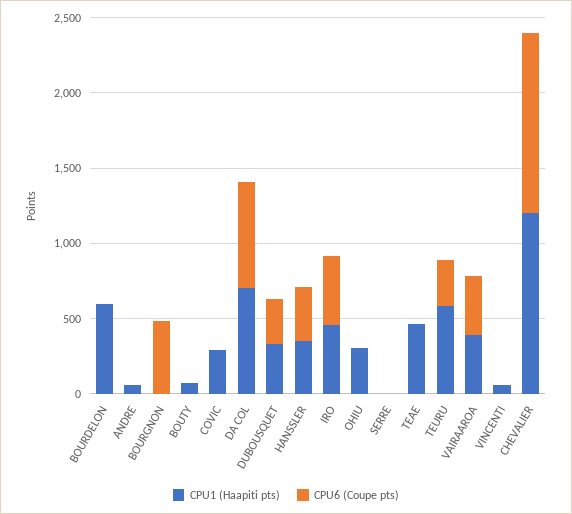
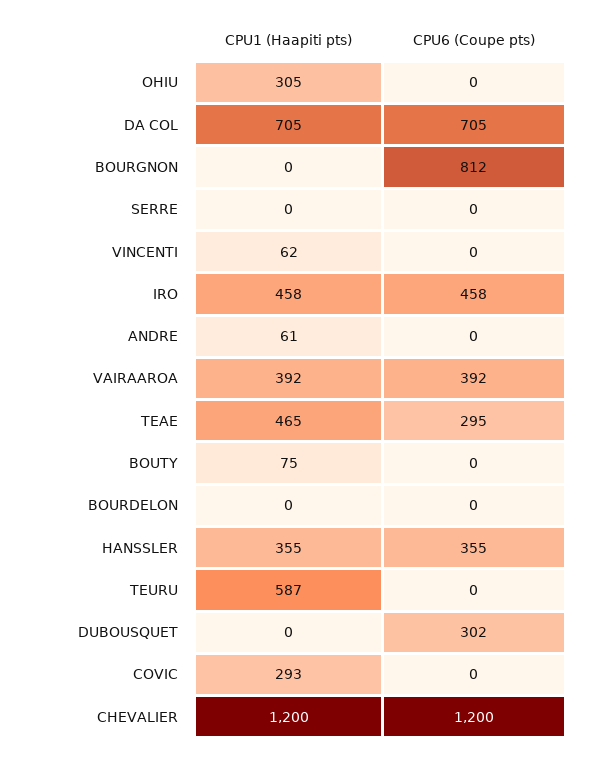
  {
    "CPU1 (Haapiti pts)": {
-     "BOURDELON": 600,
+     "BOURDELON": 0,
      "ANDRE": 61,
      "BOURGNON": 0,
      "BOUTY": 75,
      "COVIC": 293,
      "DA COL": 705,
-     "DUBOUSQUET": 300,
+     "DUBOUSQUET": 0,
      "HANSSLER": 355,
      "IRO": 458,
      "OHIU": 305,
      "SERRE": 0,
      "TEAE": 465,
      "TEURU": 587,
      "VAIRAAROA": 392,
      "VINCENTI": 62,
      "CHEVALIER": 1200
    },
    "CPU6 (Coupe pts)": {
      "BOURDELON": 0,
      "ANDRE": 0,
-     "BOURGNON": 500,
+     "BOURGNON": 812,
      "BOUTY": 0,
      "COVIC": 0,
      "DA COL": 705,
      "DUBOUSQUET": 302,
      "HANSSLER": 355,
      "IRO": 458,
      "OHIU": 0,
      "SERRE": 0,
-     "TEAE": 0,
+     "TEAE": 295,
-     "TEURU": 300,
+     "TEURU": 0,
      "VAIRAAROA": 392,
      "VINCENTI": 0,
      "CHEVALIER": 1200
    }
  }

